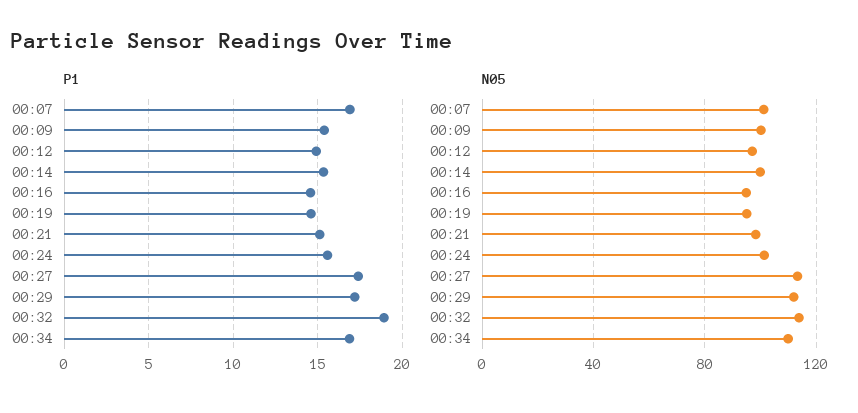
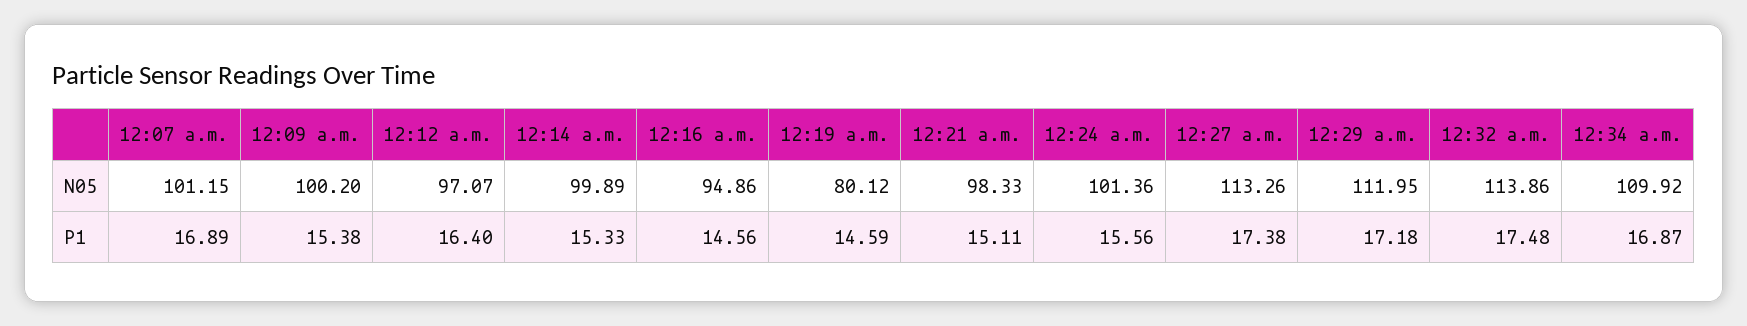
  {
    "P1": {
      "00:07": 16.89,
      "00:09": 15.38,
-     "00:12": 15,
+     "00:12": 16.4,
      "00:14": 15.33,
      "00:16": 14.56,
      "00:19": 14.59,
      "00:21": 15.11,
      "00:24": 15.56,
      "00:27": 17.38,
      "00:29": 17.18,
-     "00:32": 19,
+     "00:32": 17.48,
      "00:34": 16.87
    },
    "N05": {
      "00:07": 101.15,
      "00:09": 100.2,
      "00:12": 97.07,
      "00:14": 99.89,
      "00:16": 94.86,
-     "00:19": 95,
+     "00:19": 80.12,
      "00:21": 98.33,
      "00:24": 101.36,
      "00:27": 113.26,
      "00:29": 111.95,
      "00:32": 113.86,
      "00:34": 109.92
    }
  }

